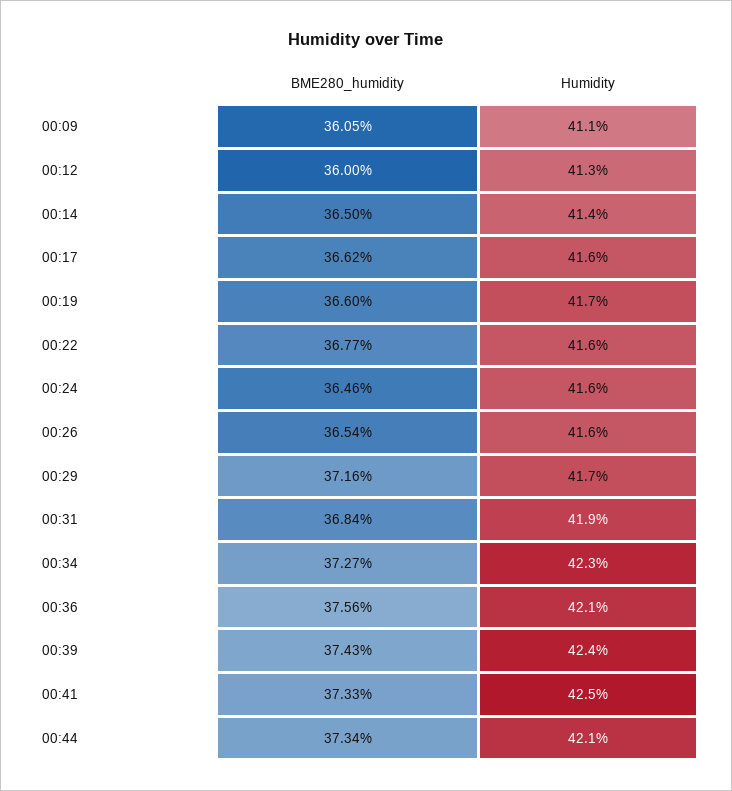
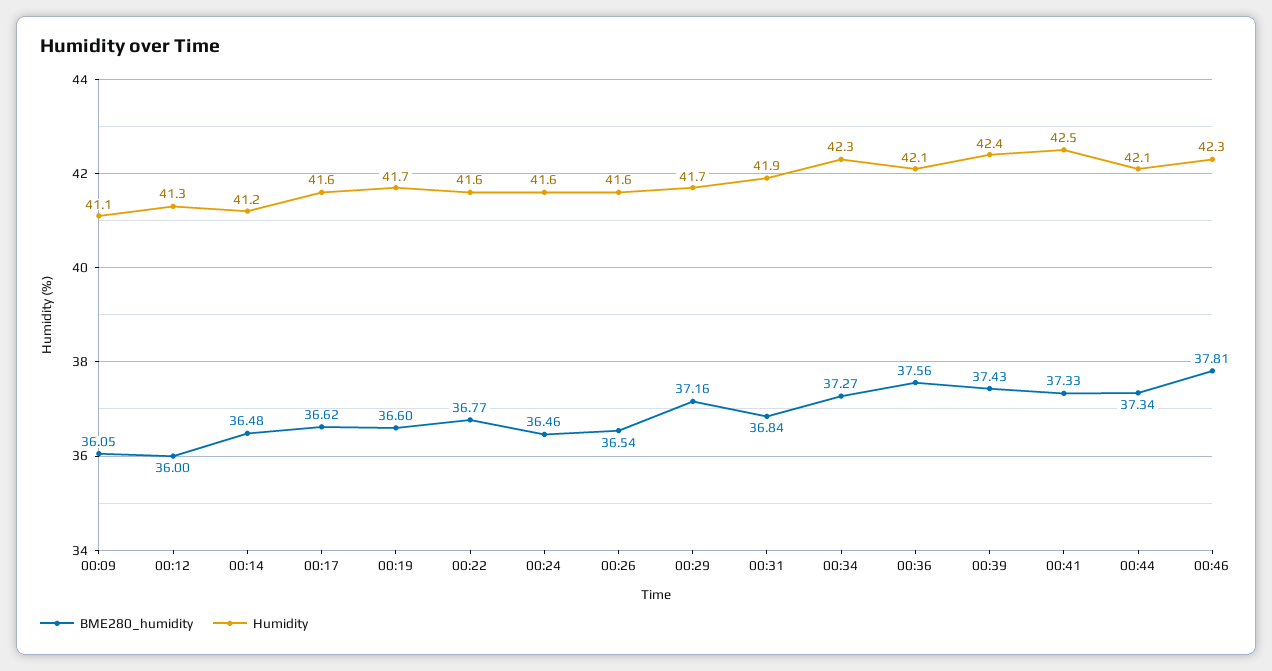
  {
    "BME280_humidity": {
      "00:09": 36.05,
      "00:12": 36,
-     "00:14": 36.5,
+     "00:14": 36.48,
      "00:17": 36.62,
      "00:19": 36.6,
      "00:22": 36.77,
      "00:24": 36.46,
      "00:26": 36.54,
      "00:29": 37.16,
      "00:31": 36.84,
      "00:34": 37.27,
      "00:36": 37.56,
      "00:39": 37.43,
      "00:41": 37.33,
-     "00:44": 37.34
+     "00:44": 37.34,
+     "00:46": 37.81
    },
    "Humidity": {
      "00:09": 41.1,
      "00:12": 41.3,
-     "00:14": 41.4,
+     "00:14": 41.2,
      "00:17": 41.6,
      "00:19": 41.7,
      "00:22": 41.6,
      "00:24": 41.6,
      "00:26": 41.6,
      "00:29": 41.7,
      "00:31": 41.9,
      "00:34": 42.3,
      "00:36": 42.1,
      "00:39": 42.4,
      "00:41": 42.5,
-     "00:44": 42.1
+     "00:44": 42.1,
+     "00:46": 42.3
    }
  }

